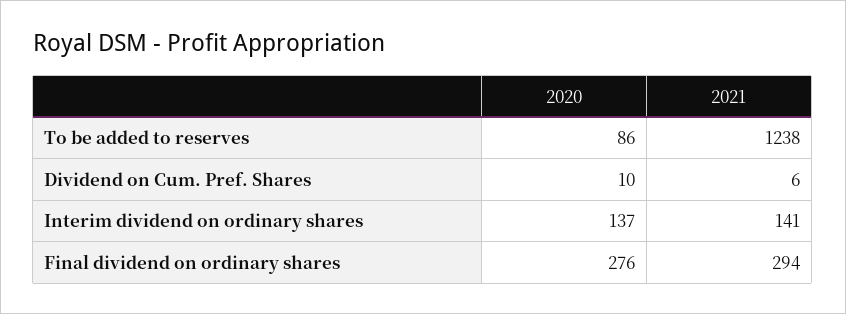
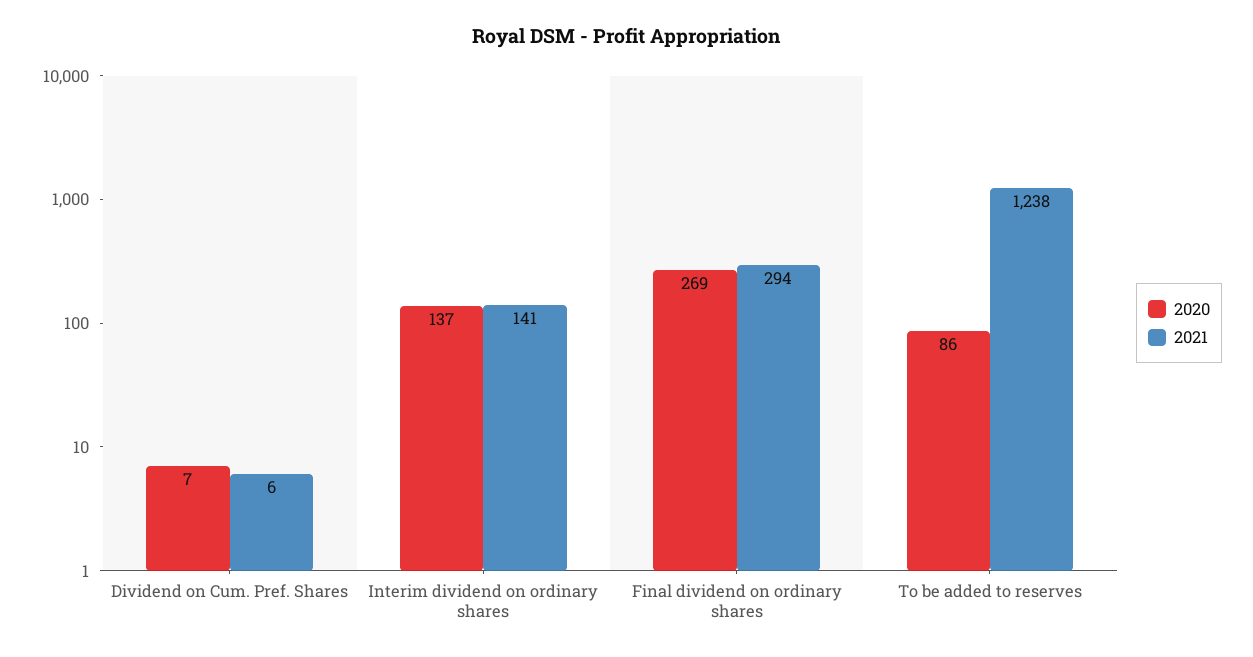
  {
    "2020": {
      "To be added to reserves": 86,
-     "Dividend on Cum. Pref. Shares": 10,
+     "Dividend on Cum. Pref. Shares": 7,
      "Interim dividend on ordinary shares": 137,
-     "Final dividend on ordinary shares": 276
+     "Final dividend on ordinary shares": 269
    },
    "2021": {
      "To be added to reserves": 1238,
      "Dividend on Cum. Pref. Shares": 6,
      "Interim dividend on ordinary shares": 141,
      "Final dividend on ordinary shares": 294
    }
  }

